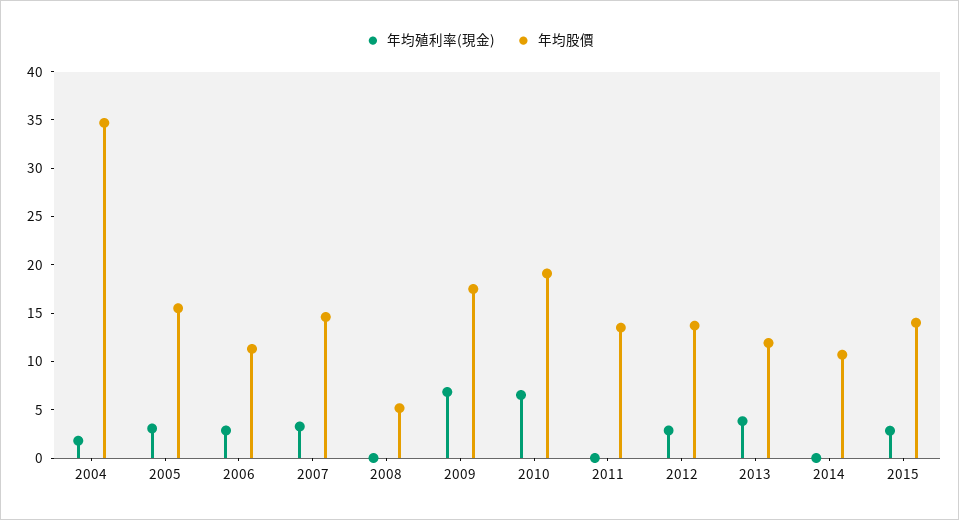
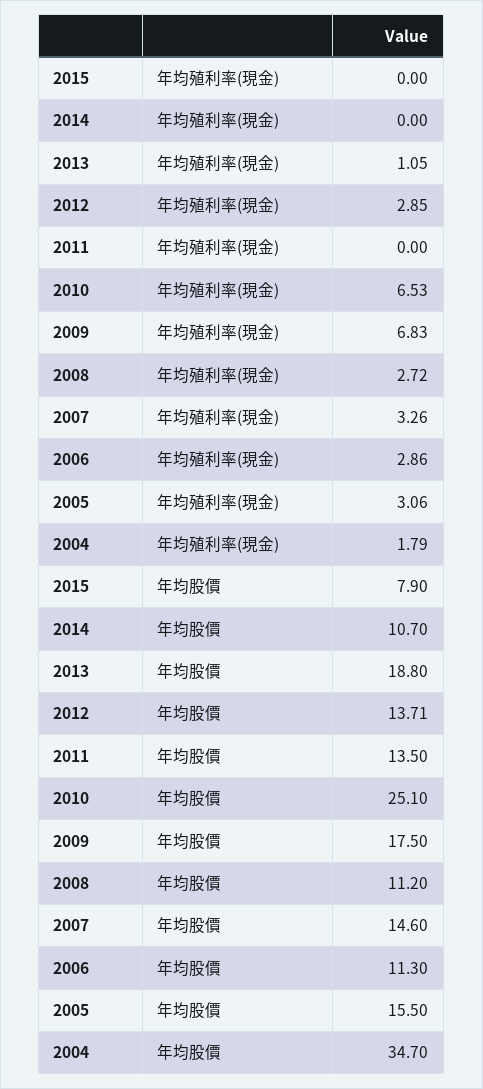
  {
    "年均殖利率(現金)": {
      "2004": 1.79,
      "2005": 3.06,
      "2006": 2.86,
      "2007": 3.26,
-     "2008": 0,
+     "2008": 2.72,
      "2009": 6.83,
      "2010": 6.53,
      "2011": 0,
      "2012": 2.85,
-     "2013": 4,
+     "2013": 1.05,
      "2014": 0,
-     "2015": 3
+     "2015": 0
    },
    "年均股價": {
      "2004": 34.7,
      "2005": 15.5,
      "2006": 11.3,
      "2007": 14.6,
-     "2008": 5,
+     "2008": 11.2,
      "2009": 17.5,
-     "2010": 19,
+     "2010": 25.1,
      "2011": 13.5,
      "2012": 13.71,
-     "2013": 12,
+     "2013": 18.8,
      "2014": 10.7,
-     "2015": 14
+     "2015": 7.9
    }
  }

